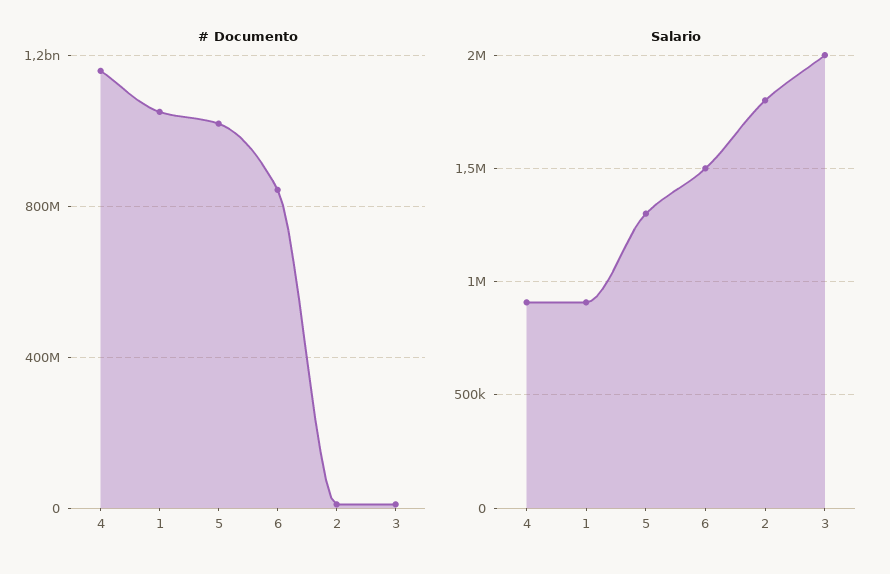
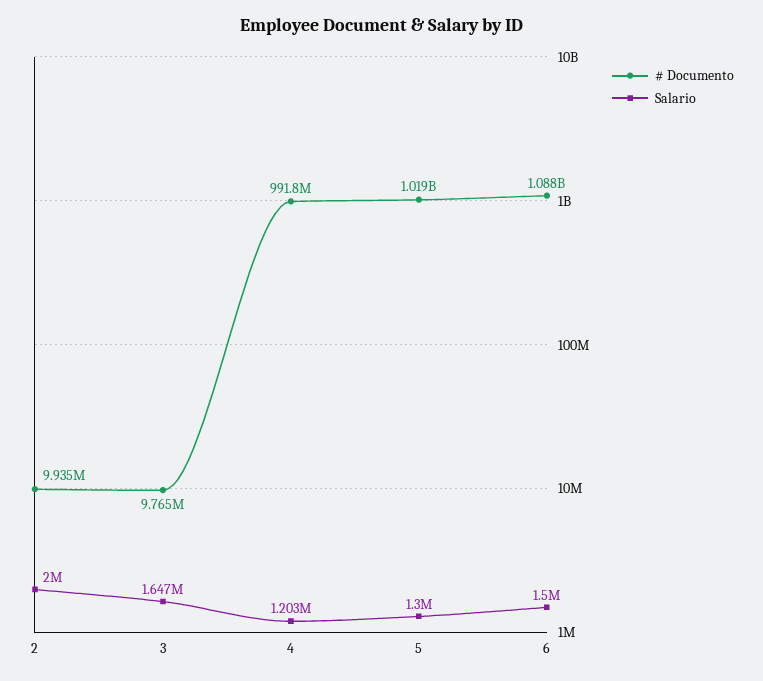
  {
    "# Documento": {
-     "4": 1150000000,
+     "4": 991800000,
-     "1": 1050000000,
      "5": 1019000000,
-     "6": 850000000,
+     "6": 1088000000,
      "2": 9935000,
      "3": 9765000
    },
    "Salario": {
-     "4": 900000,
+     "4": 1203000,
-     "1": 900000,
      "5": 1300000,
      "6": 1500000,
-     "2": 1800000,
+     "2": 2000000,
-     "3": 2000000
+     "3": 1647000
    }
  }

